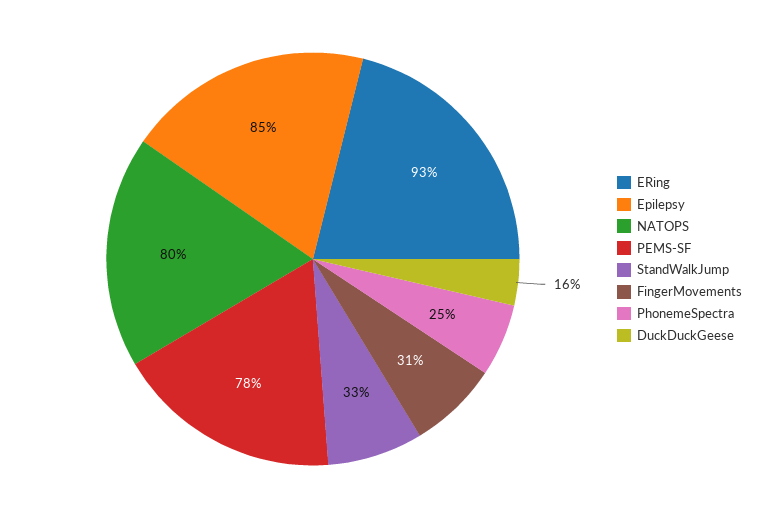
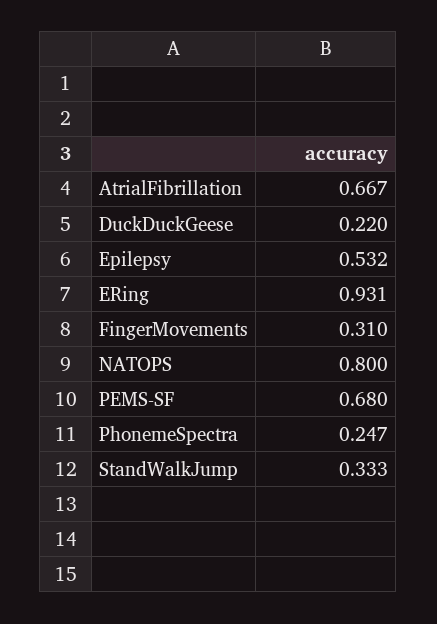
  {
    "ERing": 0.931,
-   "Epilepsy": 0.85,
+   "Epilepsy": 0.532,
    "NATOPS": 0.8,
-   "PEMS-SF": 0.78,
+   "PEMS-SF": 0.68,
    "StandWalkJump": 0.333,
    "FingerMovements": 0.31,
    "PhonemeSpectra": 0.247,
-   "DuckDuckGeese": 0.16
+   "DuckDuckGeese": 0.22,
+   "AtrialFibrillation": 0.667
  }

